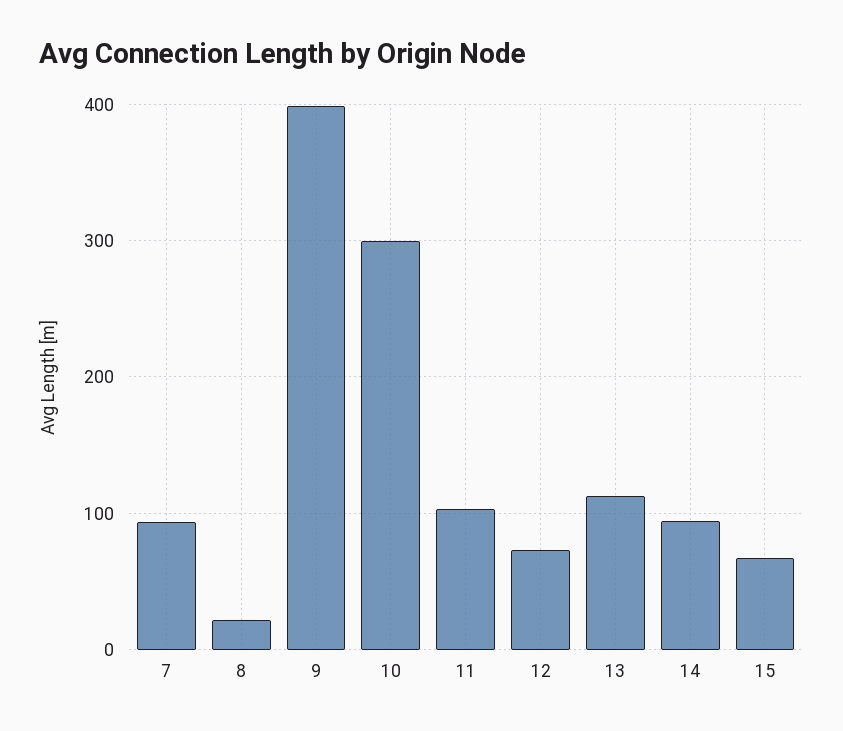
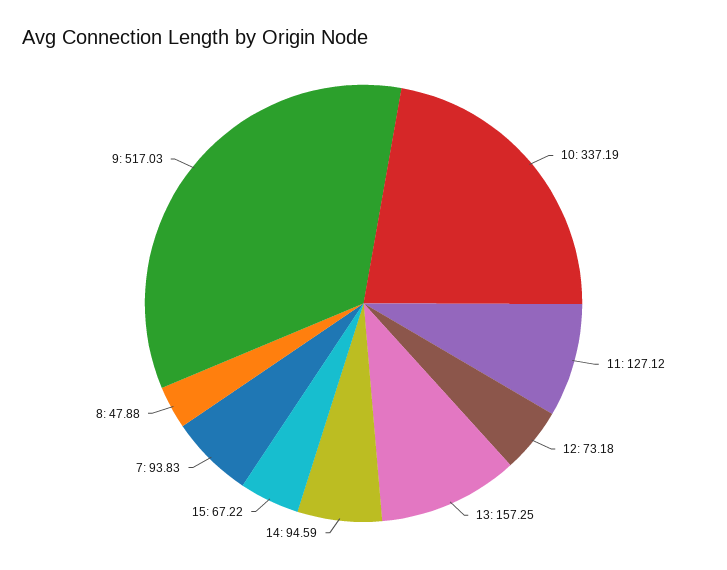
  {
    "7": 93.83,
-   "8": 20,
+   "8": 47.88,
-   "9": 400,
+   "9": 517.03,
-   "10": 300,
+   "10": 337.19,
-   "11": 100,
+   "11": 127.12,
    "12": 73.18,
-   "13": 110,
+   "13": 157.25,
    "14": 94.59,
    "15": 67.22
  }

